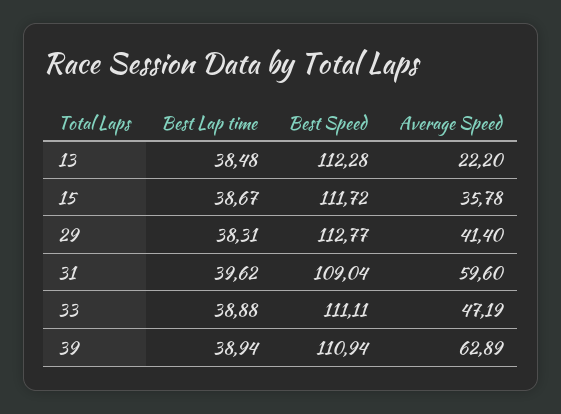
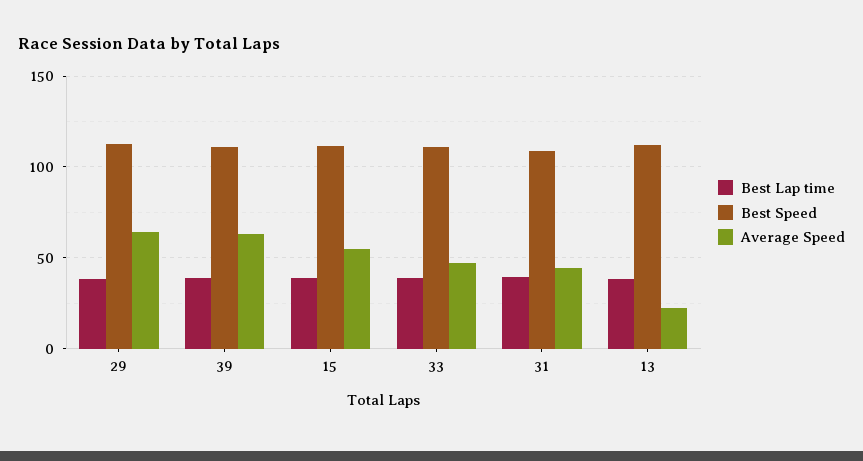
  {
    "Best Lap time": {
      "13": 38.48,
      "15": 38.67,
      "29": 38.31,
      "31": 39.62,
      "33": 38.88,
      "39": 38.94
    },
    "Best Speed": {
      "13": 112.28,
      "15": 111.72,
      "29": 112.77,
      "31": 109.04,
      "33": 111.11,
      "39": 110.94
    },
    "Average Speed": {
      "13": 22.2,
-     "15": 35.78,
+     "15": 55,
-     "29": 41.4,
+     "29": 65,
-     "31": 59.6,
+     "31": 45,
      "33": 47.19,
      "39": 62.89
    }
  }

